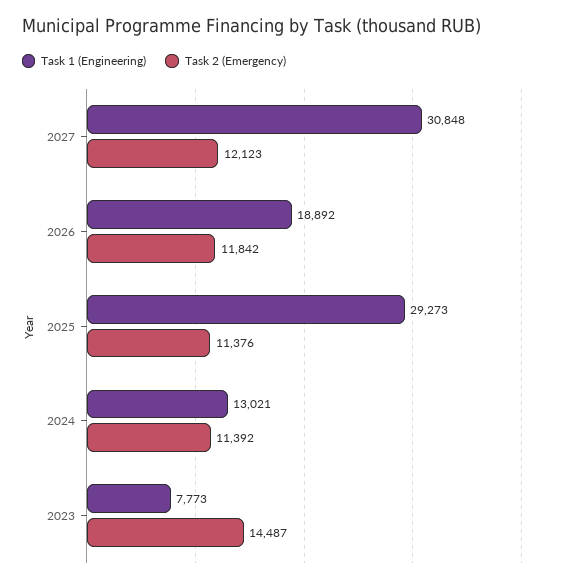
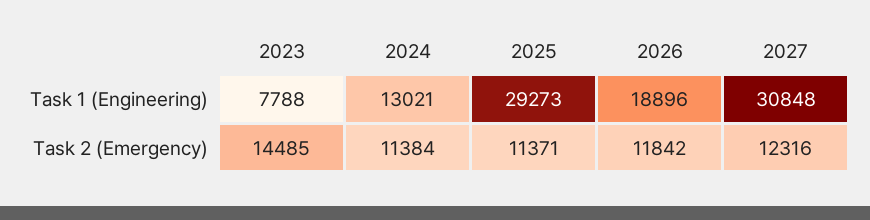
  {
    "Task 1 (Engineering)": {
      "2027": 30848,
-     "2026": 18892,
+     "2026": 18896,
      "2025": 29273,
      "2024": 13021,
-     "2023": 7773
+     "2023": 7788
    },
    "Task 2 (Emergency)": {
-     "2027": 12123,
+     "2027": 12316,
      "2026": 11842,
-     "2025": 11376,
+     "2025": 11371,
-     "2024": 11392,
+     "2024": 11384,
-     "2023": 14487
+     "2023": 14485
    }
  }

